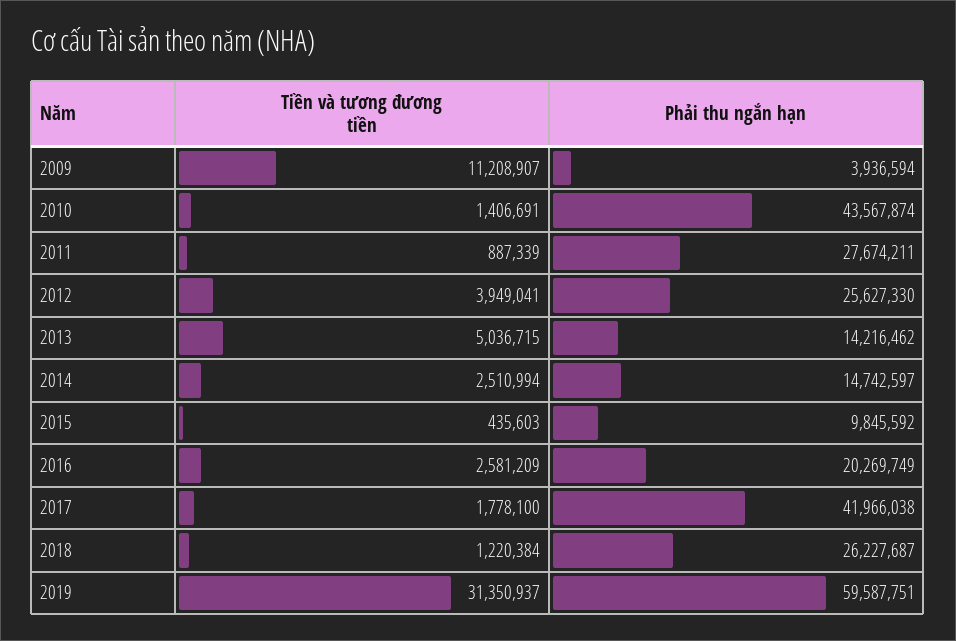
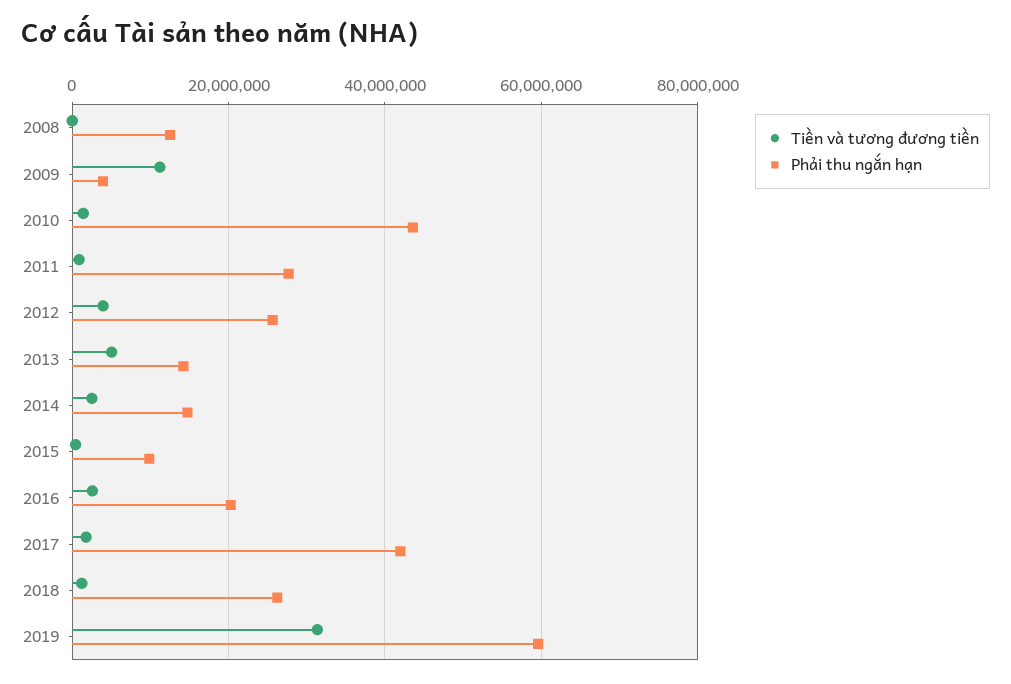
  {
    "Tiền và tương đương tiền": {
      "2009": 11208907,
      "2010": 1406691,
      "2011": 887339,
      "2012": 3949041,
      "2013": 5036715,
      "2014": 2510994,
      "2015": 435603,
      "2016": 2581209,
      "2017": 1778100,
      "2018": 1220384,
-     "2019": 31350937
+     "2019": 31350937,
+     "2008": 0
    },
    "Phải thu ngắn hạn": {
      "2009": 3936594,
      "2010": 43567874,
      "2011": 27674211,
      "2012": 25627330,
      "2013": 14216462,
      "2014": 14742597,
      "2015": 9845592,
      "2016": 20269749,
      "2017": 41966038,
      "2018": 26227687,
-     "2019": 59587751
+     "2019": 59587751,
+     "2008": 12000000
    }
  }

